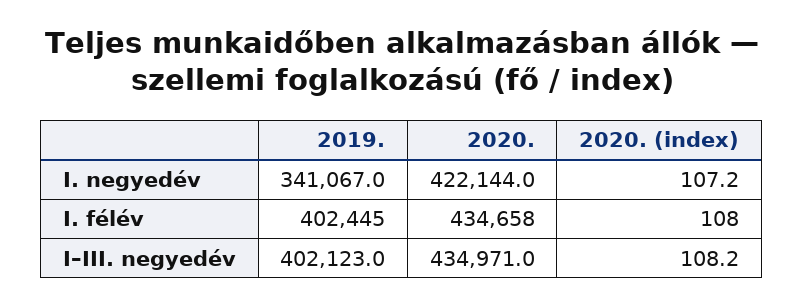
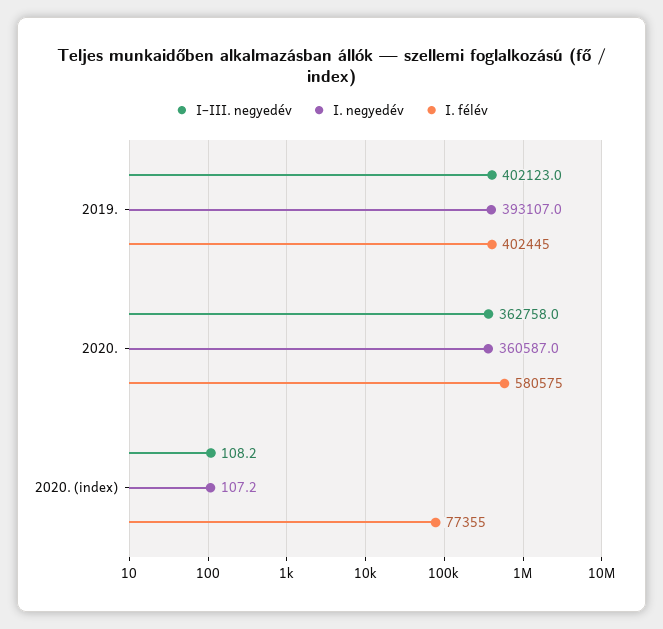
  {
    "I. negyedév": {
-     "2019.": 341067,
+     "2019.": 393107,
-     "2020.": 422144,
+     "2020.": 360587,
      "2020. (index)": 107.2
    },
    "I. félév": {
      "2019.": 402445,
-     "2020.": 434658,
+     "2020.": 580575,
-     "2020. (index)": 108
+     "2020. (index)": 77355
    },
    "I–III. negyedév": {
      "2019.": 402123,
-     "2020.": 434971,
+     "2020.": 362758,
      "2020. (index)": 108.2
    }
  }

